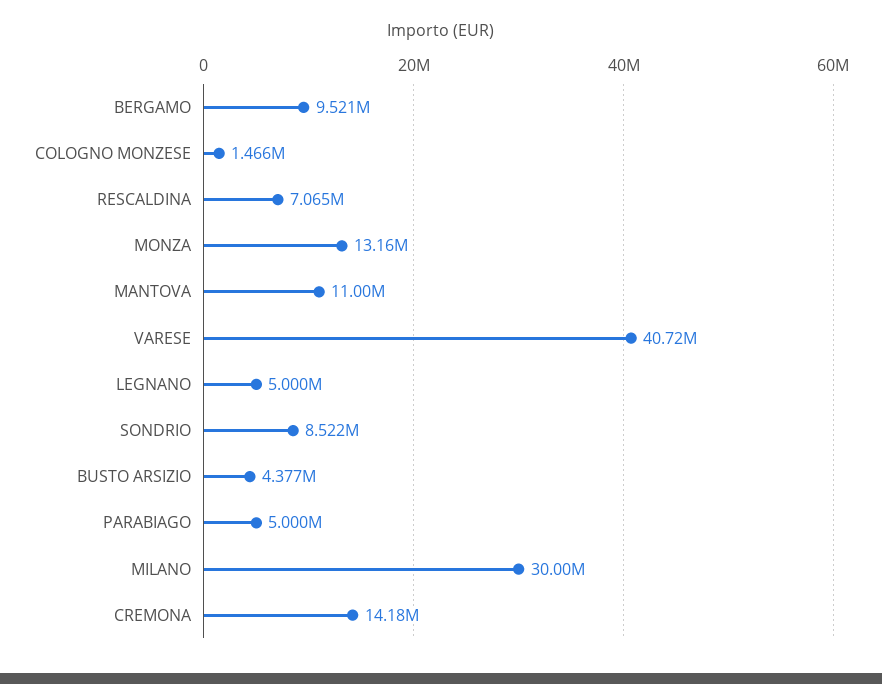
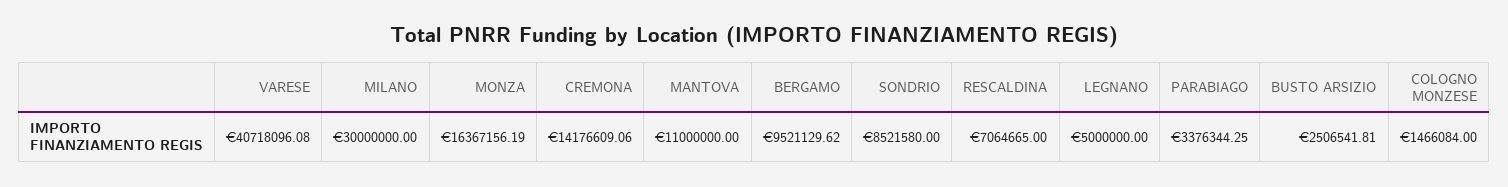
  {
    "BERGAMO": 9521129.62,
    "COLOGNO MONZESE": 1466084,
    "RESCALDINA": 7064665,
-   "MONZA": 13160000,
+   "MONZA": 16367156.19,
    "MANTOVA": 11000000,
    "VARESE": 40718096.08,
    "LEGNANO": 5000000,
    "SONDRIO": 8521580,
-   "BUSTO ARSIZIO": 4377000,
+   "BUSTO ARSIZIO": 2506541.81,
-   "PARABIAGO": 5000000,
+   "PARABIAGO": 3376344.25,
    "MILANO": 30000000,
    "CREMONA": 14176609.06
  }

